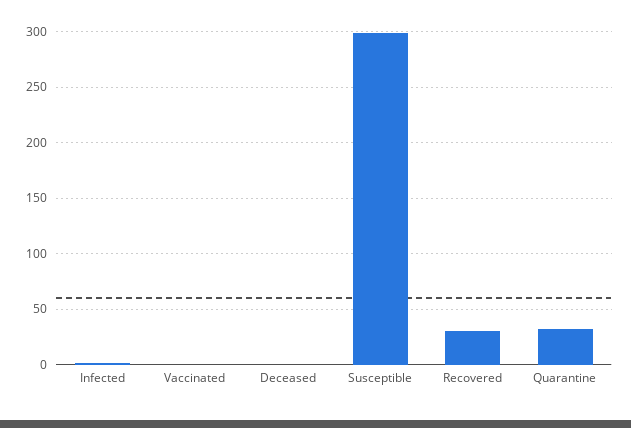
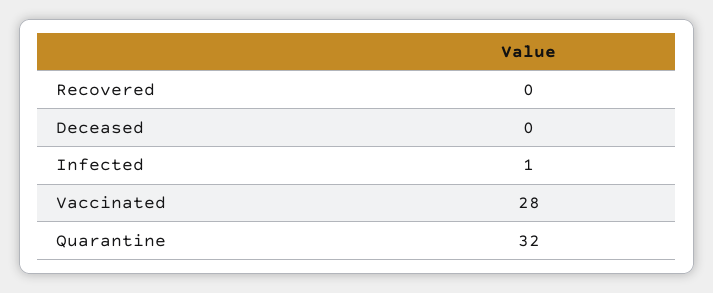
  {
    "Infected": 1,
-   "Vaccinated": 0,
+   "Vaccinated": 28,
    "Deceased": 0,
-   "Susceptible": 300,
-   "Recovered": 30,
+   "Recovered": 0,
    "Quarantine": 32
  }

